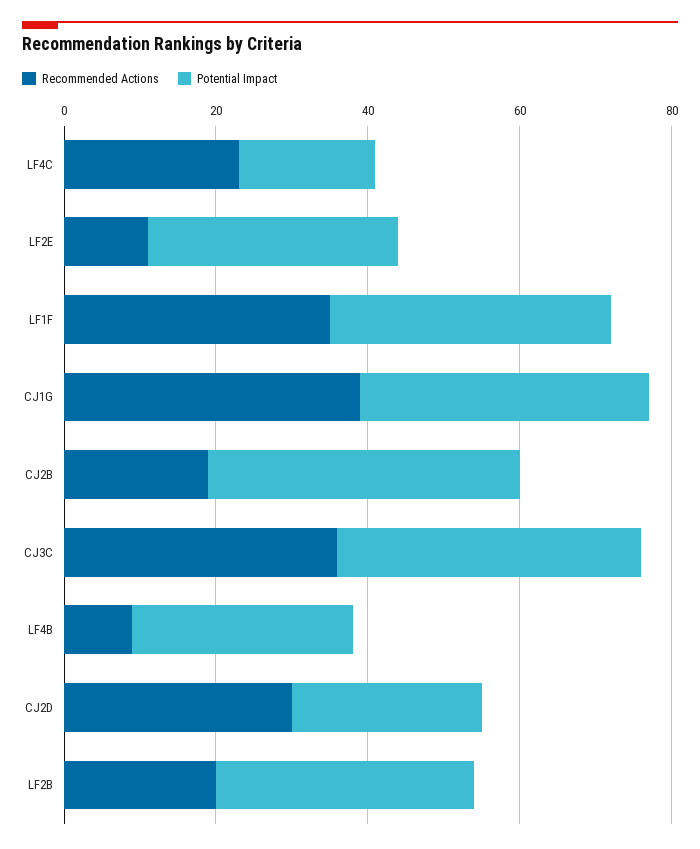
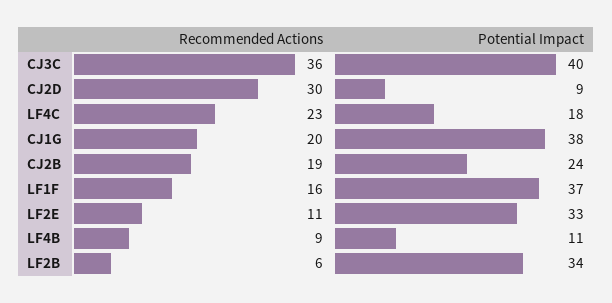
  {
    "Recommended Actions": {
      "LF4C": 23,
      "LF2E": 11,
-     "LF1F": 35,
+     "LF1F": 16,
-     "CJ1G": 40,
+     "CJ1G": 20,
      "CJ2B": 19,
      "CJ3C": 36,
      "LF4B": 9,
      "CJ2D": 30,
-     "LF2B": 20
+     "LF2B": 6
    },
    "Potential Impact": {
      "LF4C": 18,
      "LF2E": 33,
      "LF1F": 37,
      "CJ1G": 38,
-     "CJ2B": 40,
+     "CJ2B": 24,
      "CJ3C": 40,
-     "LF4B": 30,
+     "LF4B": 11,
-     "CJ2D": 25,
+     "CJ2D": 9,
      "LF2B": 34
    }
  }

